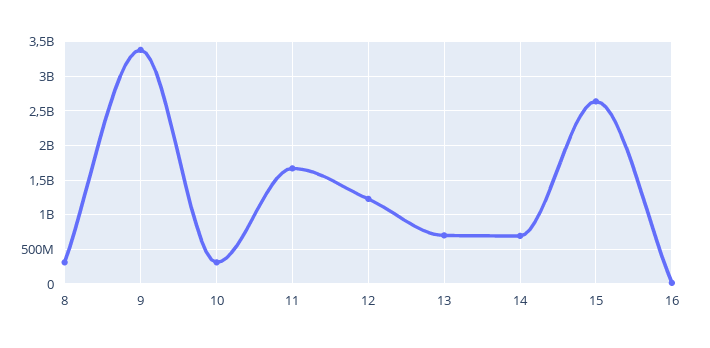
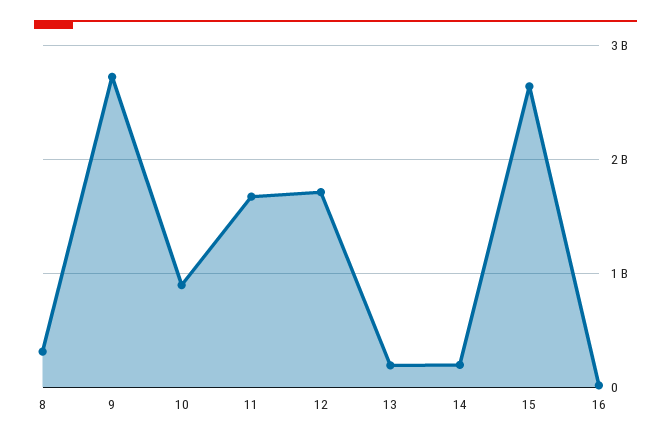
  {
    "8": 300000000,
-   "9": 3400000000,
+   "9": 2700000000,
-   "10": 300000000,
+   "10": 900000000,
    "11": 1700000000,
-   "12": 1200000000,
+   "12": 1700000000,
-   "13": 700000000,
+   "13": 200000000,
-   "14": 700000000,
+   "14": 200000000,
    "15": 2600000000,
    "16": 0
  }

